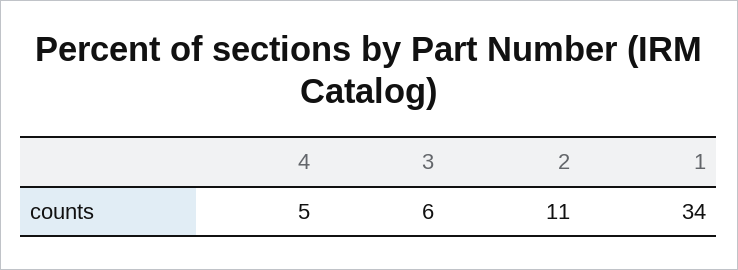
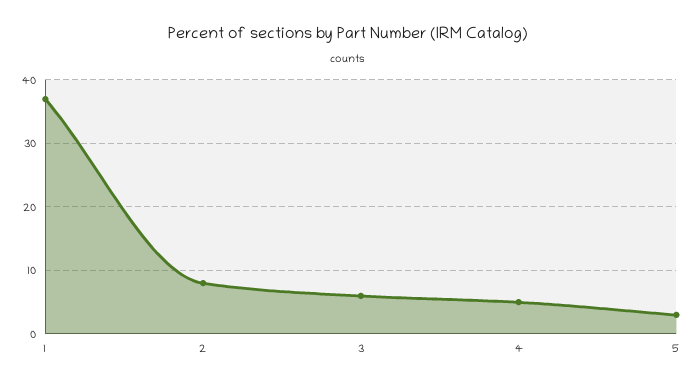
  {
    "4": 5,
    "3": 6,
-   "2": 11,
+   "2": 8,
-   "1": 34
+   "1": 37,
+   "5": 3
  }

